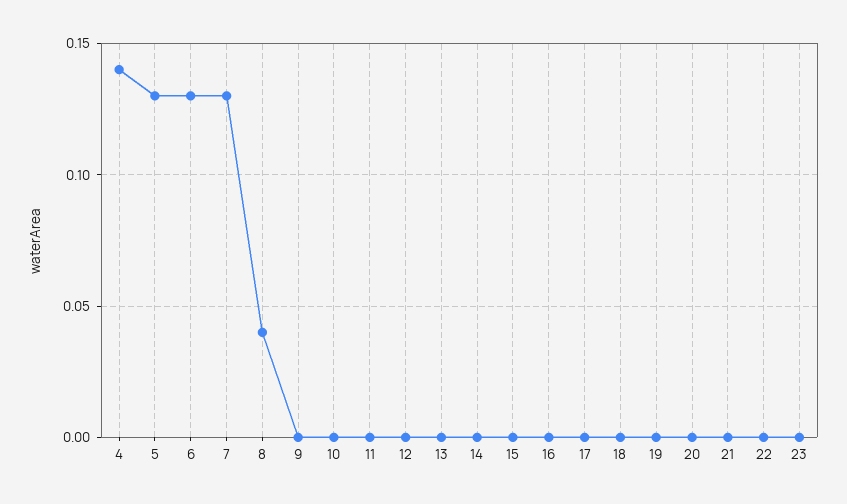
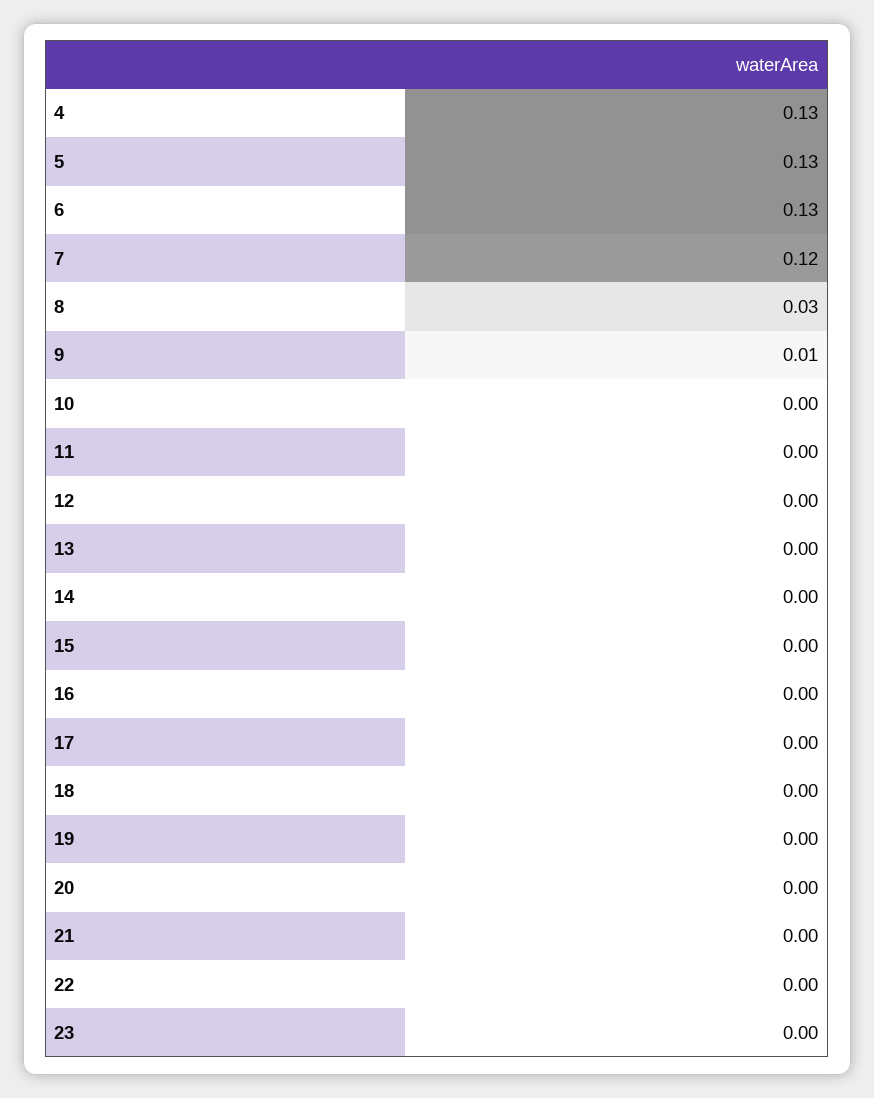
  {
-   "4": 0.14,
+   "4": 0.13,
    "5": 0.13,
    "6": 0.13,
-   "7": 0.13,
+   "7": 0.12,
-   "8": 0.04,
+   "8": 0.03,
-   "9": 0,
+   "9": 0.01,
    "10": 0,
    "11": 0,
    "12": 0,
    "13": 0,
    "14": 0,
    "15": 0,
    "16": 0,
    "17": 0,
    "18": 0,
    "19": 0,
    "20": 0,
    "21": 0,
    "22": 0,
    "23": 0
  }

